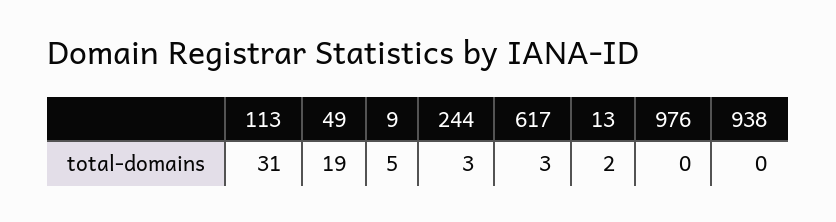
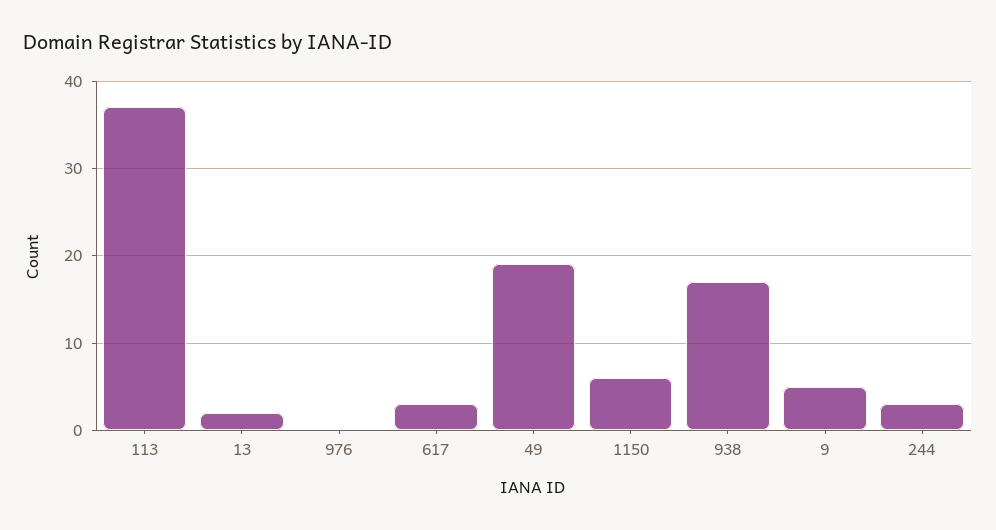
  {
-   "113": 31,
+   "113": 37,
    "49": 19,
    "9": 5,
    "244": 3,
    "617": 3,
    "13": 2,
    "976": 0,
-   "938": 0
+   "938": 17,
+   "1150": 6
  }

